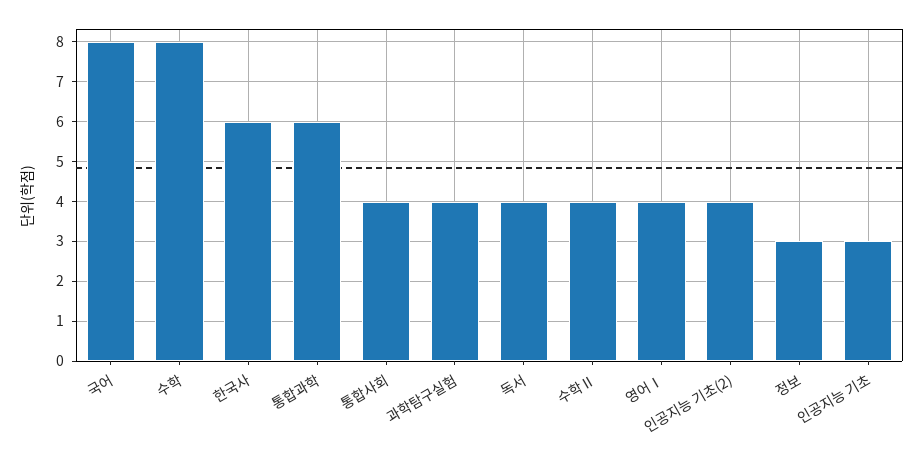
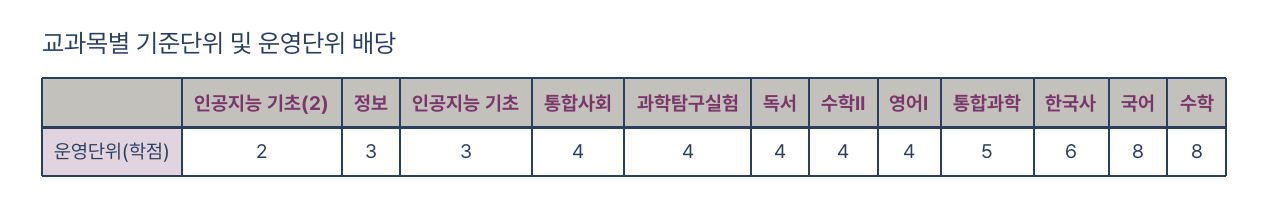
  {
    "국어": 8,
    "수학": 8,
    "한국사": 6,
-   "통합과학": 6,
+   "통합과학": 5,
    "통합사회": 4,
    "과학탐구실험": 4,
    "독서": 4,
    "수학Ⅱ": 4,
    "영어Ⅰ": 4,
-   "인공지능 기초(2)": 4,
+   "인공지능 기초(2)": 2,
    "정보": 3,
    "인공지능 기초": 3
  }

